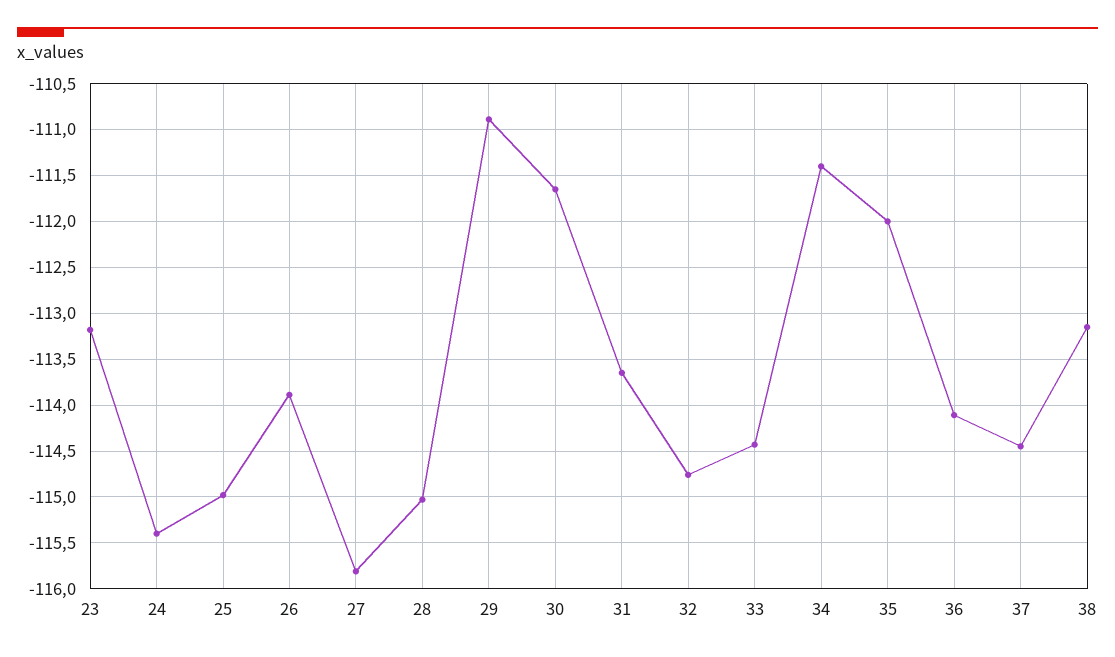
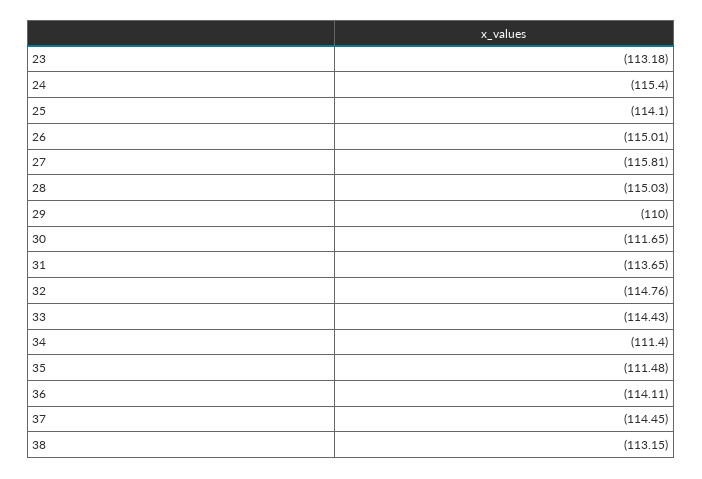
  {
    "23": -113.18,
    "24": -115.4,
-   "25": -115,
+   "25": -114.1,
-   "26": -113.9,
+   "26": -115.01,
    "27": -115.81,
    "28": -115.03,
-   "29": -110.9,
+   "29": -110,
    "30": -111.65,
    "31": -113.65,
    "32": -114.76,
    "33": -114.43,
    "34": -111.4,
-   "35": -112,
+   "35": -111.48,
    "36": -114.11,
    "37": -114.45,
    "38": -113.15
  }

